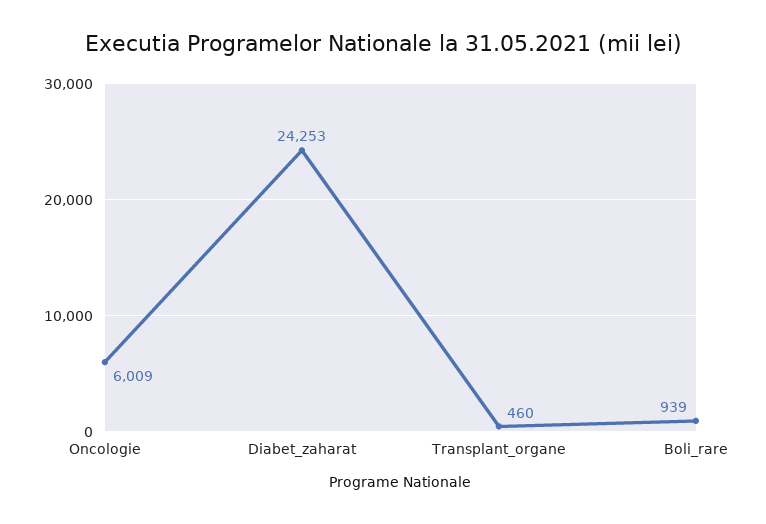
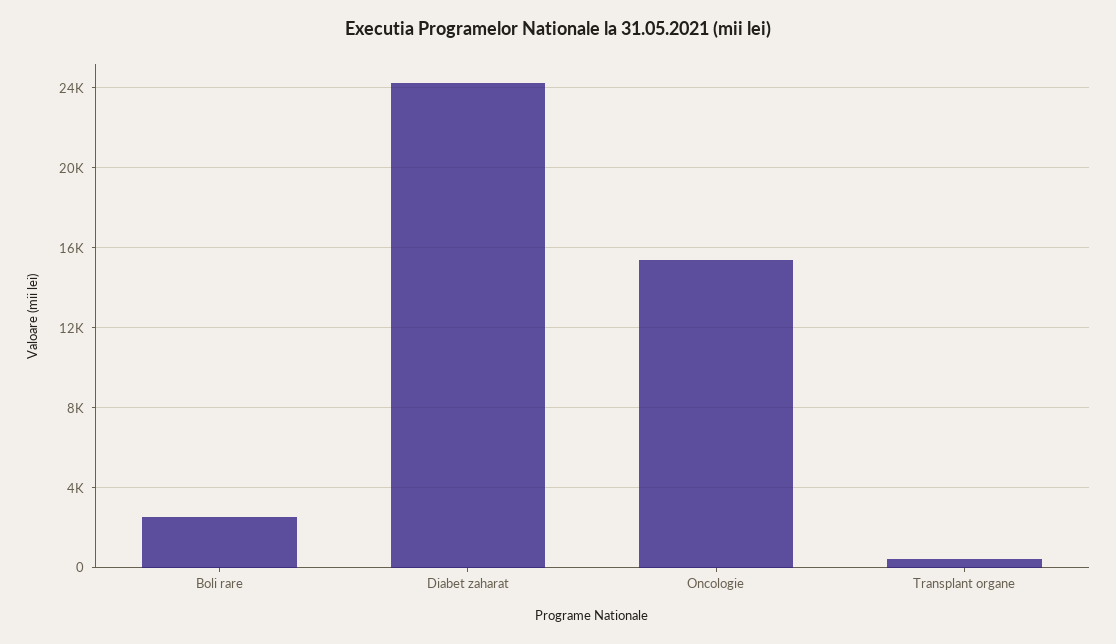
  {
-   "Oncologie": 6009,
+   "Oncologie": 15500,
    "Diabet_zaharat": 24253,
    "Transplant_organe": 460,
-   "Boli_rare": 939
+   "Boli_rare": 2500
  }

